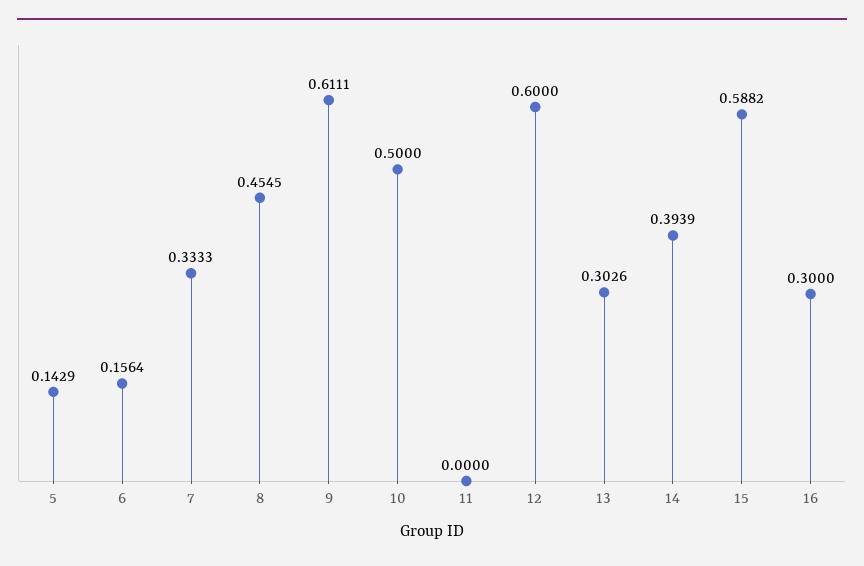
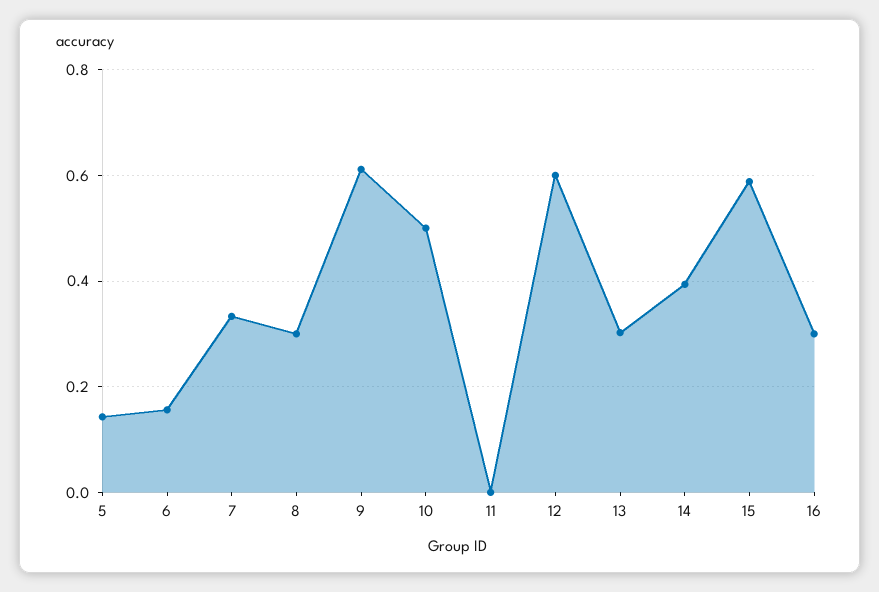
  {
    "5": 0.1429,
    "6": 0.1564,
    "7": 0.3333,
-   "8": 0.4545,
+   "8": 0.3,
    "9": 0.6111,
    "10": 0.5,
    "11": 0,
    "12": 0.6,
    "13": 0.3026,
    "14": 0.3939,
    "15": 0.5882,
    "16": 0.3
  }

